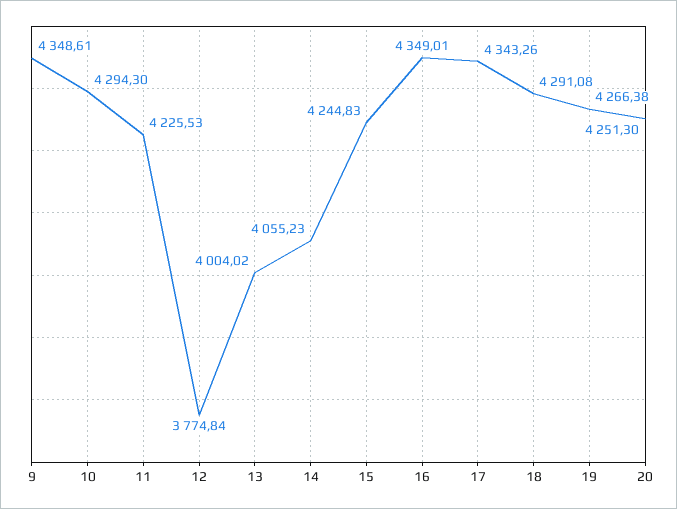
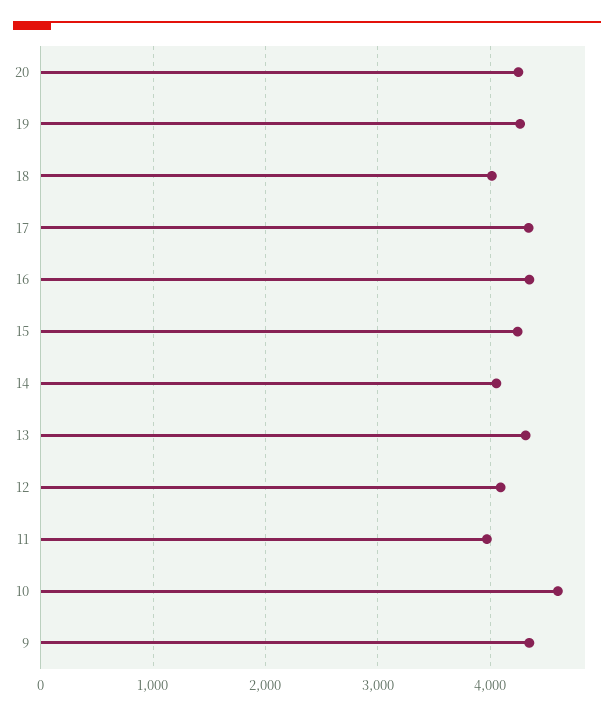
  {
    "9": 4348.61,
-   "10": 4294.3,
+   "10": 4600,
-   "11": 4225.53,
+   "11": 4000,
-   "12": 3774.84,
+   "12": 4100,
-   "13": 4004.02,
+   "13": 4300,
    "14": 4055.23,
    "15": 4244.83,
    "16": 4349.01,
    "17": 4343.26,
-   "18": 4291.08,
+   "18": 4000,
    "19": 4266.38,
    "20": 4251.3
  }

